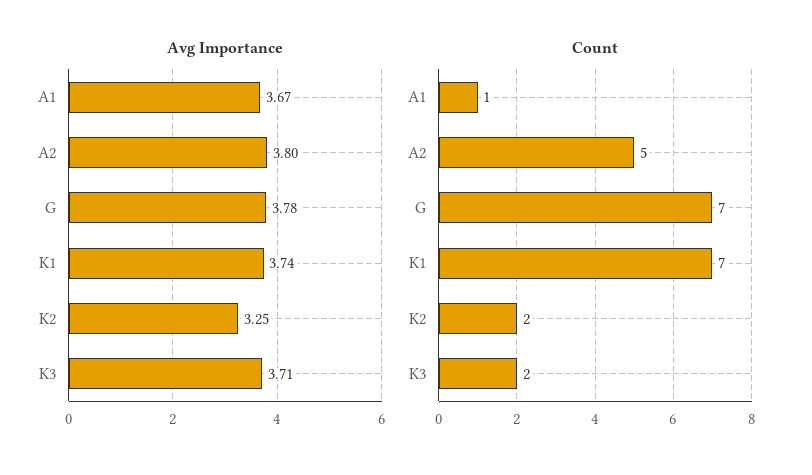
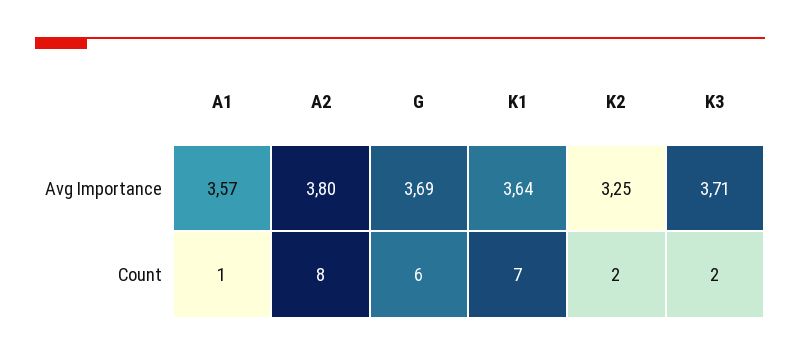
  {
    "Avg Importance": {
-     "A1": 3.67,
+     "A1": 3.57,
      "A2": 3.8,
-     "G": 3.78,
+     "G": 3.69,
-     "K1": 3.74,
+     "K1": 3.64,
      "K2": 3.25,
      "K3": 3.71
    },
    "Count": {
      "A1": 1,
-     "A2": 5,
+     "A2": 8,
-     "G": 7,
+     "G": 6,
      "K1": 7,
      "K2": 2,
      "K3": 2
    }
  }

